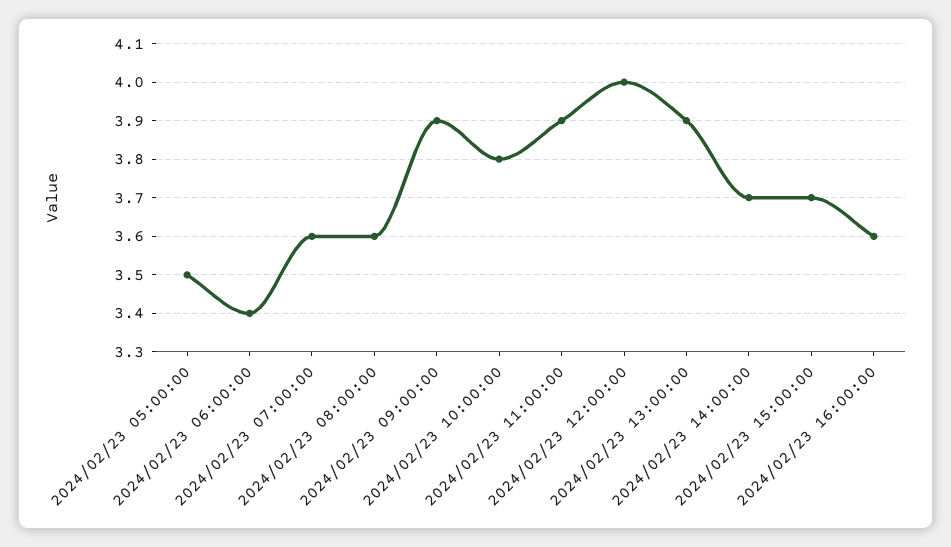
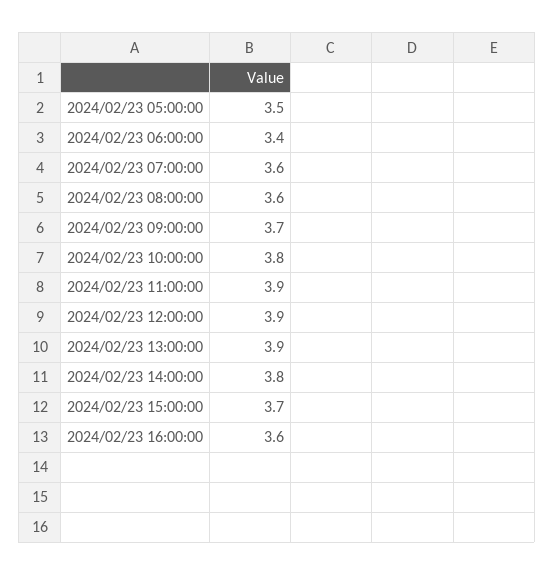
  {
    "2024/02/23 05:00:00": 3.5,
    "2024/02/23 06:00:00": 3.4,
    "2024/02/23 07:00:00": 3.6,
    "2024/02/23 08:00:00": 3.6,
-   "2024/02/23 09:00:00": 3.9,
+   "2024/02/23 09:00:00": 3.7,
    "2024/02/23 10:00:00": 3.8,
    "2024/02/23 11:00:00": 3.9,
-   "2024/02/23 12:00:00": 4,
+   "2024/02/23 12:00:00": 3.9,
    "2024/02/23 13:00:00": 3.9,
-   "2024/02/23 14:00:00": 3.7,
+   "2024/02/23 14:00:00": 3.8,
    "2024/02/23 15:00:00": 3.7,
    "2024/02/23 16:00:00": 3.6
  }

